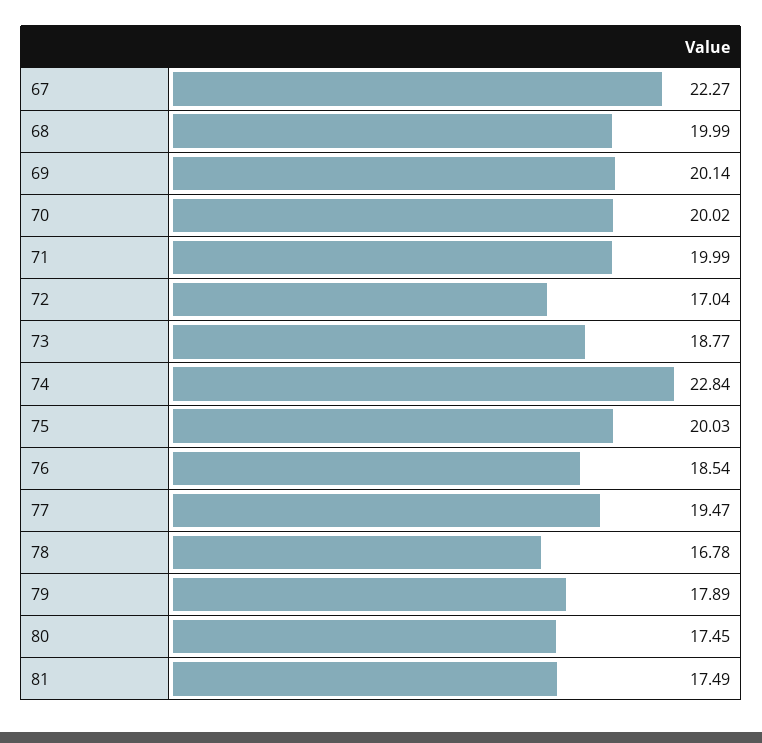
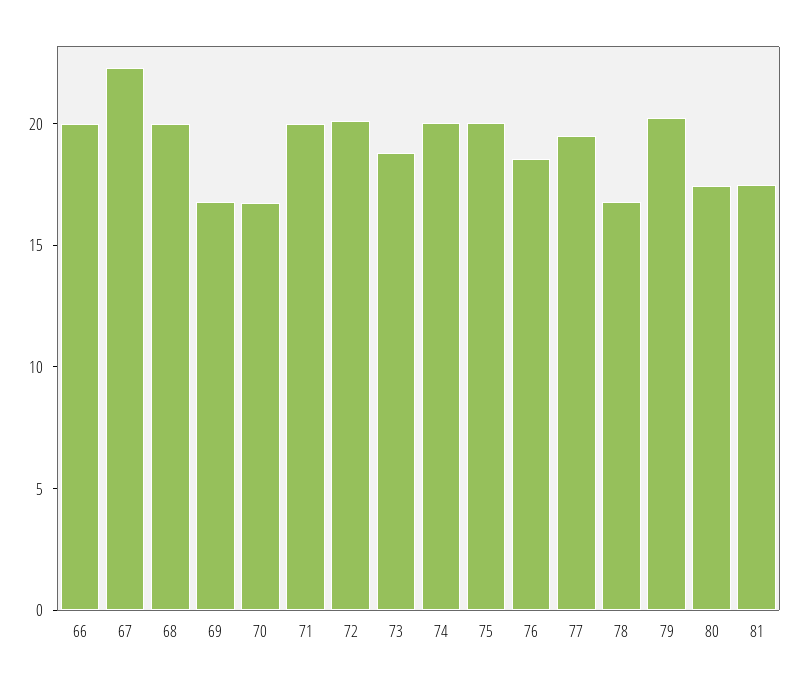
  {
    "67": 22.27,
    "68": 19.99,
-   "69": 20.14,
+   "69": 17,
-   "70": 20.02,
+   "70": 17,
    "71": 19.99,
-   "72": 17.04,
+   "72": 20,
    "73": 18.77,
-   "74": 22.84,
+   "74": 20,
    "75": 20.03,
    "76": 18.54,
    "77": 19.47,
    "78": 16.78,
-   "79": 17.89,
+   "79": 20,
    "80": 17.45,
-   "81": 17.49
+   "81": 17.49,
+   "66": 20
  }

